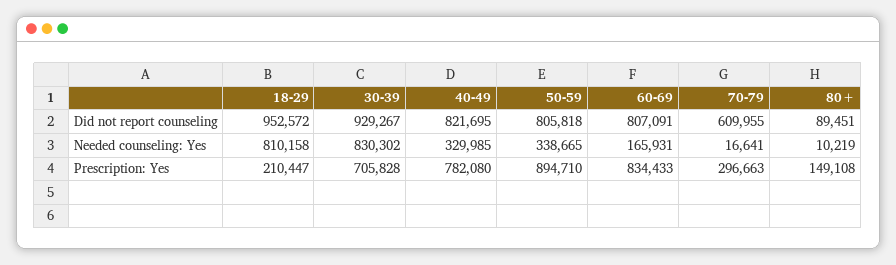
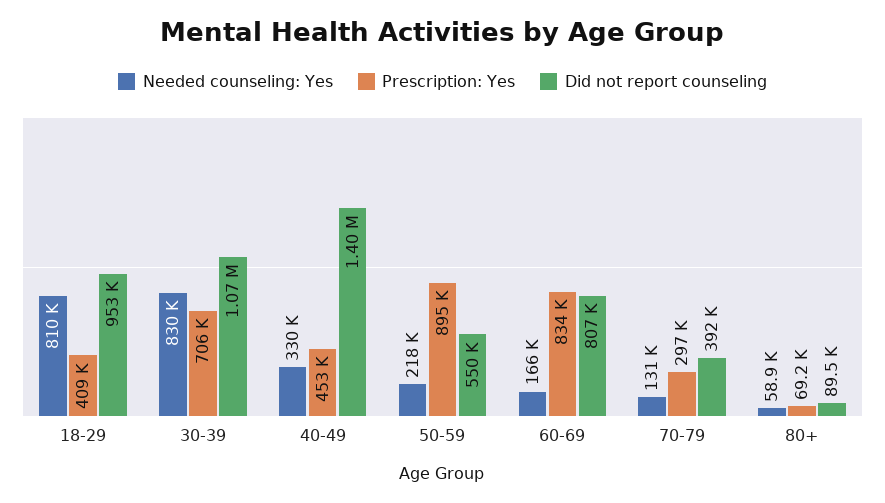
  {
    "Did not report counseling": {
      "18-29": 952572,
-     "30-39": 929267,
+     "30-39": 1070000,
-     "40-49": 821695,
+     "40-49": 1400000,
-     "50-59": 805818,
+     "50-59": 550000,
      "60-69": 807091,
-     "70-79": 609955,
+     "70-79": 392000,
      "80+": 89451
    },
    "Needed counseling: Yes": {
      "18-29": 810158,
      "30-39": 830302,
      "40-49": 329985,
-     "50-59": 338665,
+     "50-59": 218000,
      "60-69": 165931,
-     "70-79": 16641,
+     "70-79": 131000,
-     "80+": 10219
+     "80+": 58900
    },
    "Prescription: Yes": {
-     "18-29": 210447,
+     "18-29": 409000,
      "30-39": 705828,
-     "40-49": 782080,
+     "40-49": 453000,
      "50-59": 894710,
      "60-69": 834433,
      "70-79": 296663,
-     "80+": 149108
+     "80+": 69200
    }
  }

